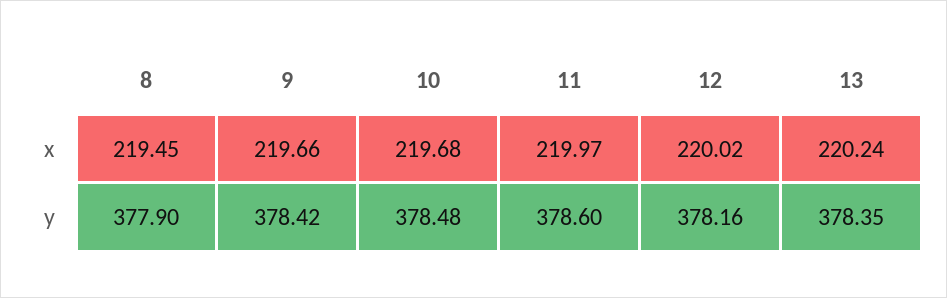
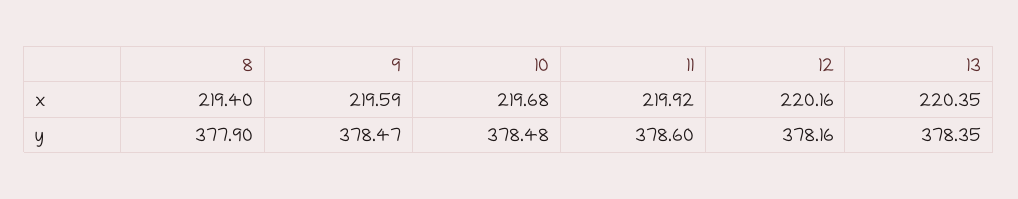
  {
    "8": {
-     "x": 219.45,
+     "x": 219.4,
      "y": 377.9
    },
    "9": {
-     "x": 219.66,
+     "x": 219.59,
-     "y": 378.42
+     "y": 378.47
    },
    "10": {
      "x": 219.68,
      "y": 378.48
    },
    "11": {
-     "x": 219.97,
+     "x": 219.92,
      "y": 378.6
    },
    "12": {
-     "x": 220.02,
+     "x": 220.16,
      "y": 378.16
    },
    "13": {
-     "x": 220.24,
+     "x": 220.35,
      "y": 378.35
    }
  }

